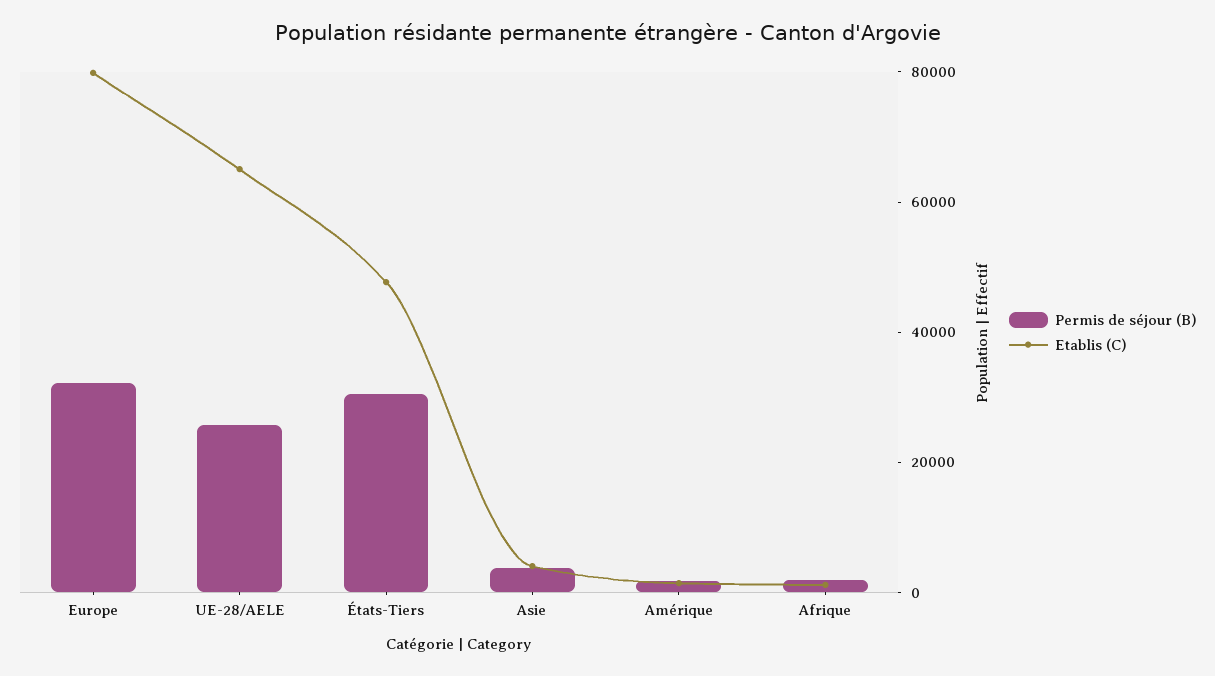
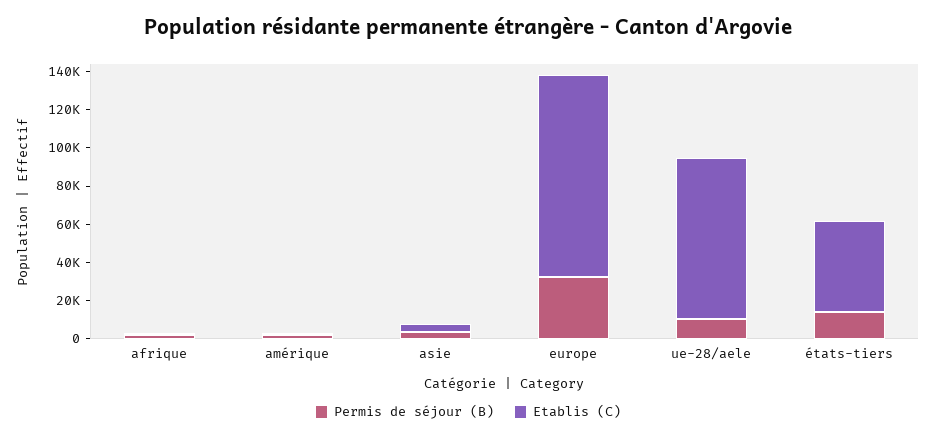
  {
    "Permis de séjour (B)": {
      "Europe": 30000,
-     "UE-28/AELE": 25000,
+     "UE-28/AELE": 10000,
-     "États-Tiers": 30000,
+     "États-Tiers": 15000,
      "Asie": 5000,
      "Amérique": 0,
      "Afrique": 0
    },
    "Etablis (C)": {
-     "Europe": 80000,
+     "Europe": 105000,
-     "UE-28/AELE": 65000,
+     "UE-28/AELE": 85000,
      "États-Tiers": 50000,
      "Asie": 5000,
      "Amérique": 0,
      "Afrique": 0
    }
  }

